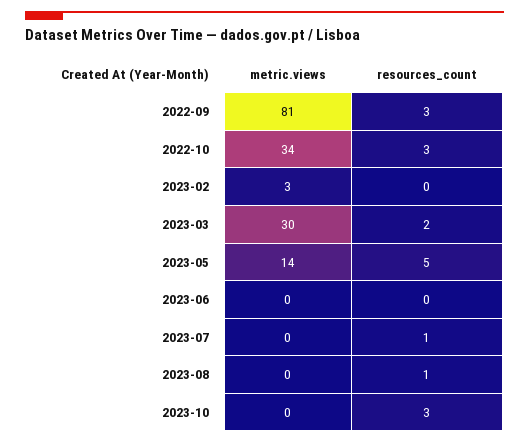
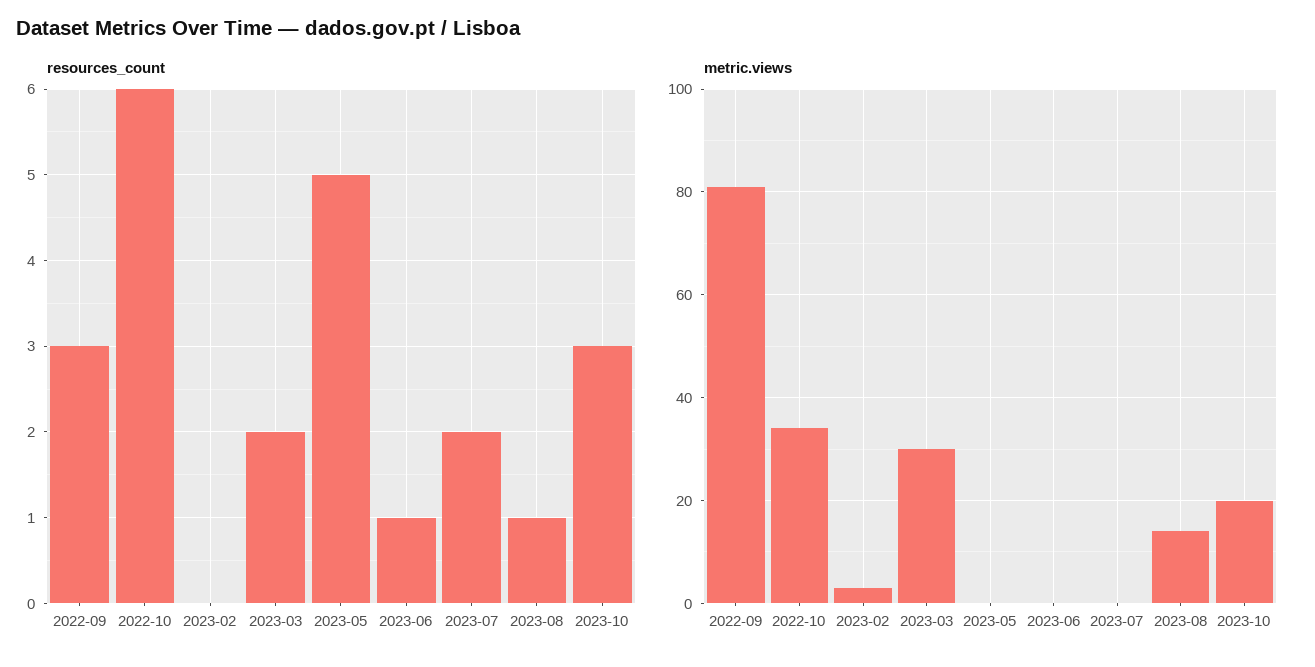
  {
    "metric.views": {
      "2022-09": 81,
      "2022-10": 34,
      "2023-02": 3,
      "2023-03": 30,
-     "2023-05": 14,
+     "2023-05": 0,
      "2023-06": 0,
      "2023-07": 0,
-     "2023-08": 0,
+     "2023-08": 15,
-     "2023-10": 0
+     "2023-10": 20
    },
    "resources_count": {
      "2022-09": 3,
-     "2022-10": 3,
+     "2022-10": 6,
      "2023-02": 0,
      "2023-03": 2,
      "2023-05": 5,
-     "2023-06": 0,
+     "2023-06": 1,
-     "2023-07": 1,
+     "2023-07": 2,
      "2023-08": 1,
      "2023-10": 3
    }
  }

